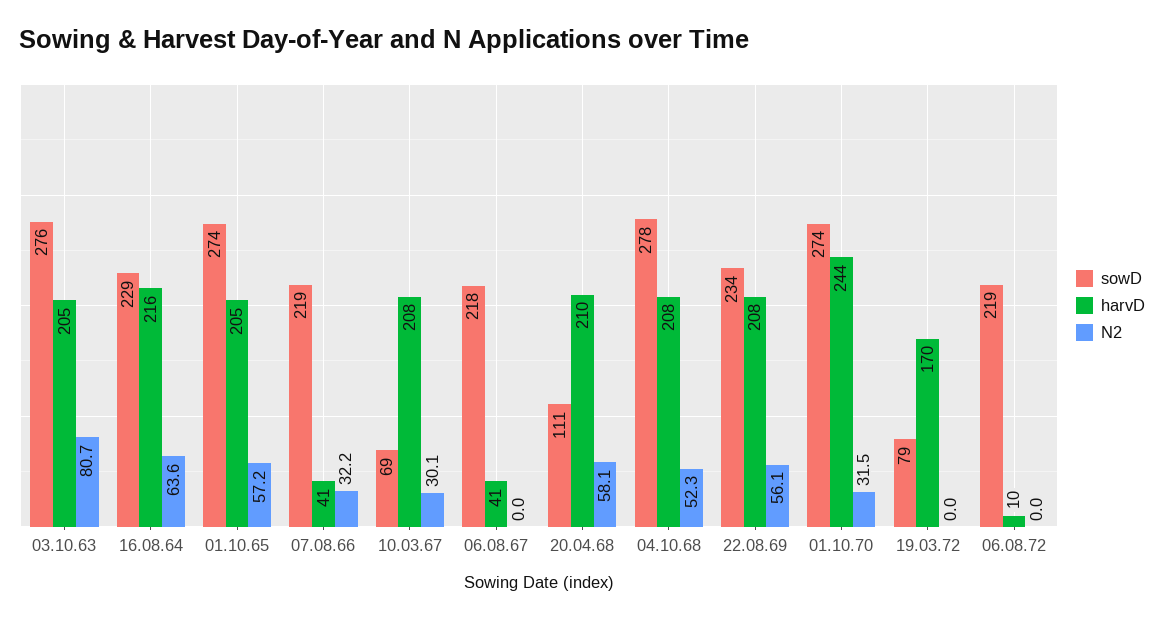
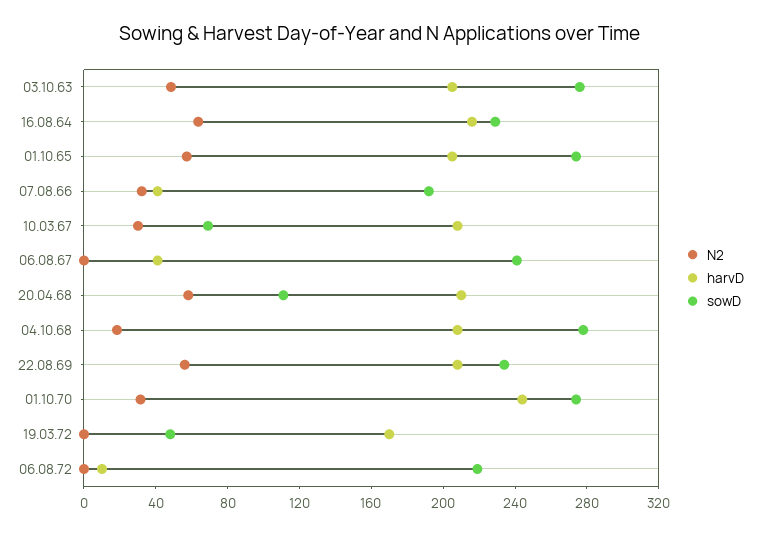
  {
    "sowD": {
      "03.10.63": 276,
      "16.08.64": 229,
      "01.10.65": 274,
-     "07.08.66": 219,
+     "07.08.66": 190,
      "10.03.67": 69,
-     "06.08.67": 218,
+     "06.08.67": 240,
      "20.04.68": 111,
      "04.10.68": 278,
      "22.08.69": 234,
      "01.10.70": 274,
-     "19.03.72": 79,
+     "19.03.72": 50,
      "06.08.72": 219
    },
    "harvD": {
      "03.10.63": 205,
      "16.08.64": 216,
      "01.10.65": 205,
      "07.08.66": 41,
      "10.03.67": 208,
      "06.08.67": 41,
      "20.04.68": 210,
      "04.10.68": 208,
      "22.08.69": 208,
      "01.10.70": 244,
      "19.03.72": 170,
      "06.08.72": 10
    },
    "N2": {
-     "03.10.63": 80.7,
+     "03.10.63": 50,
      "16.08.64": 63.6,
      "01.10.65": 57.2,
      "07.08.66": 32.2,
      "10.03.67": 30.1,
      "06.08.67": 0,
      "20.04.68": 58.1,
-     "04.10.68": 52.3,
+     "04.10.68": 20,
      "22.08.69": 56.1,
      "01.10.70": 31.5,
      "19.03.72": 0,
      "06.08.72": 0
    }
  }

